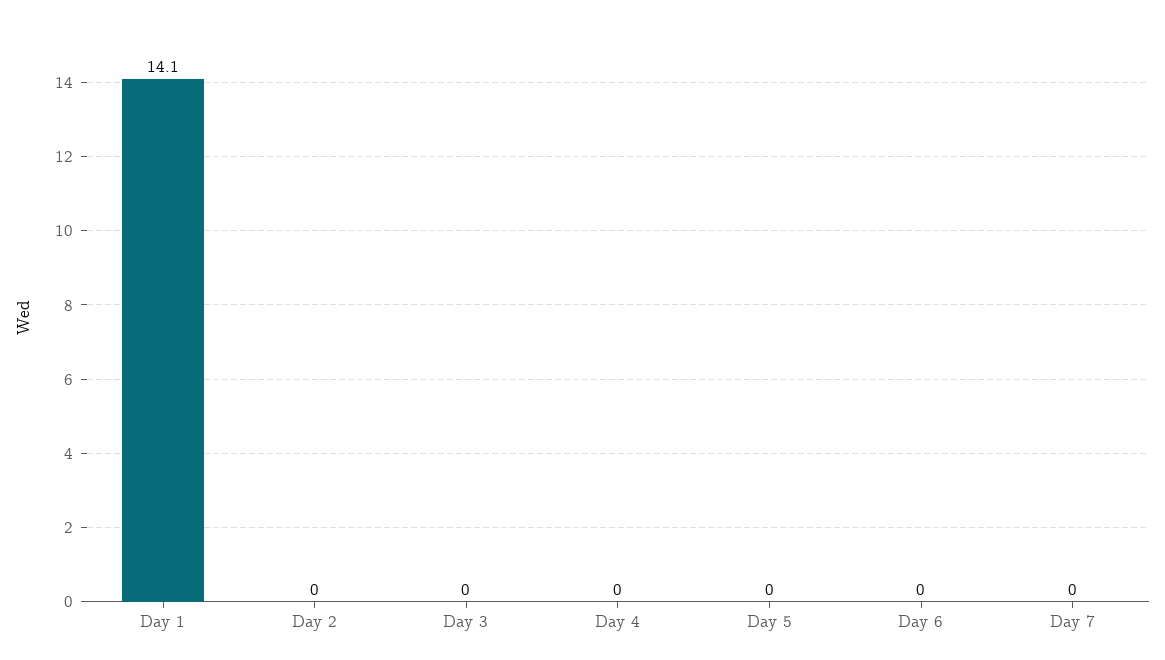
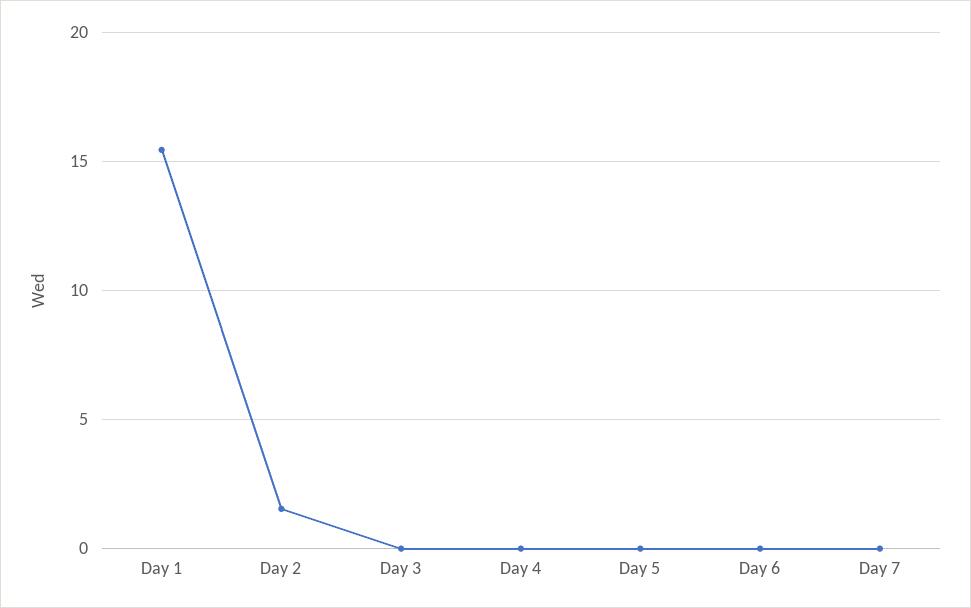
  {
-   "Day 1": 14.1,
+   "Day 1": 15.5,
-   "Day 2": 0,
+   "Day 2": 1.5,
    "Day 3": 0,
    "Day 4": 0,
    "Day 5": 0,
    "Day 6": 0,
    "Day 7": 0
  }

